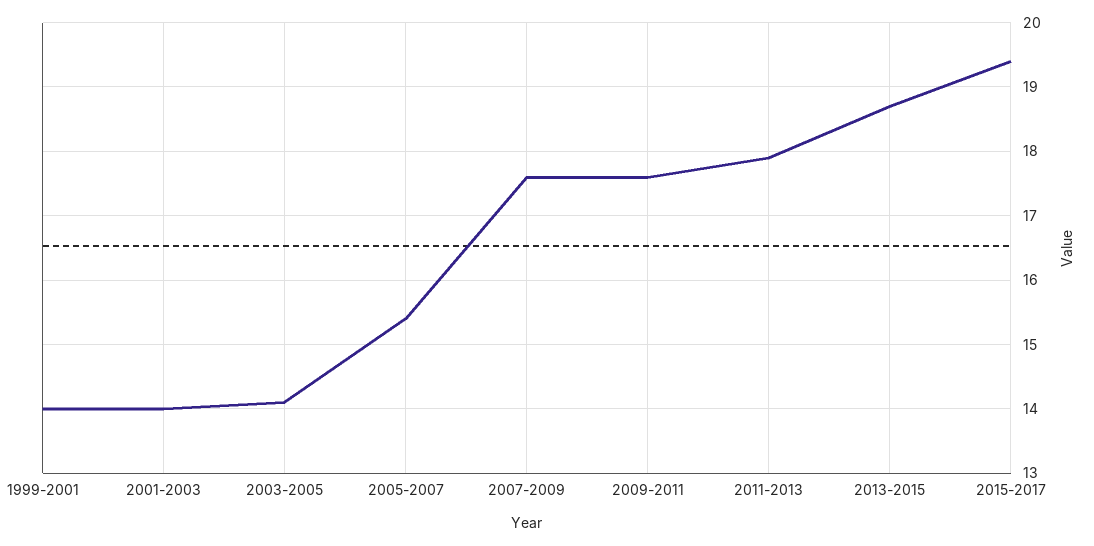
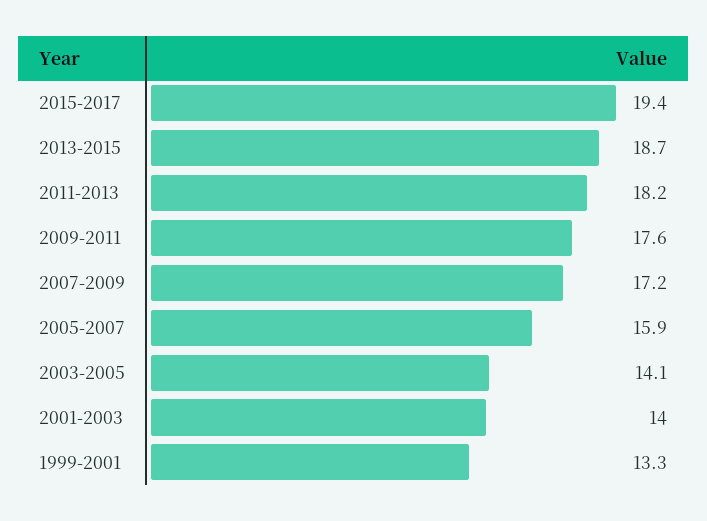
  {
-   "1999-2001": 14,
+   "1999-2001": 13.3,
    "2001-2003": 14,
    "2003-2005": 14.1,
-   "2005-2007": 15.4,
+   "2005-2007": 15.9,
-   "2007-2009": 17.6,
+   "2007-2009": 17.2,
    "2009-2011": 17.6,
-   "2011-2013": 17.9,
+   "2011-2013": 18.2,
    "2013-2015": 18.7,
    "2015-2017": 19.4
  }

